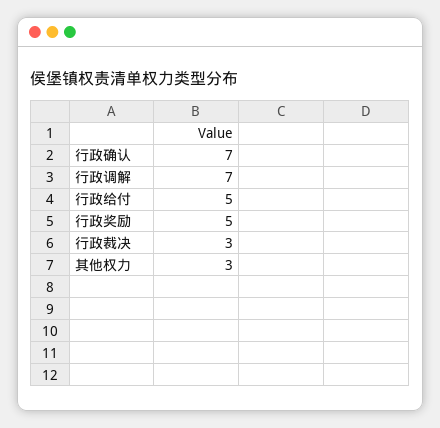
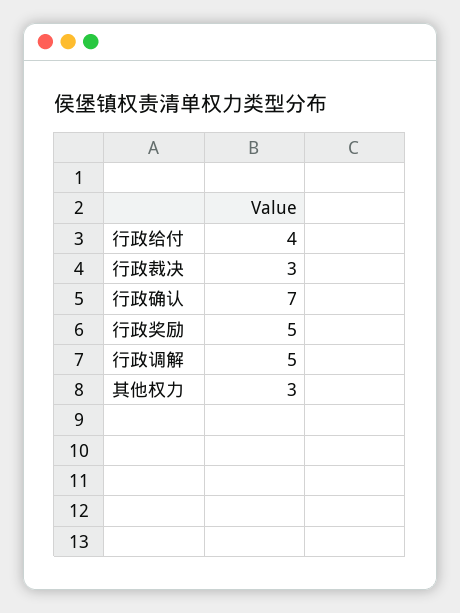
  {
    "行政确认": 7,
-   "行政调解": 7,
+   "行政调解": 5,
-   "行政给付": 5,
+   "行政给付": 4,
    "行政奖励": 5,
    "行政裁决": 3,
    "其他权力": 3
  }

